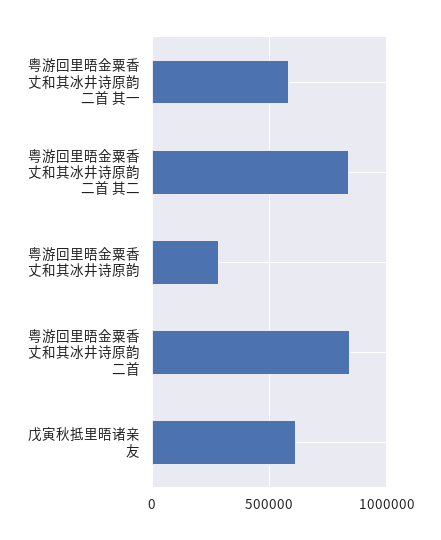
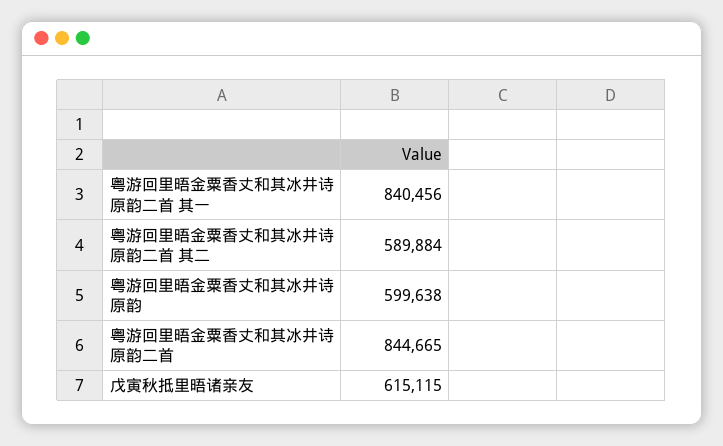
  {
-   "粤游回里晤金粟香丈和其冰井诗原韵二首 其一": 600000,
+   "粤游回里晤金粟香丈和其冰井诗原韵二首 其一": 840456,
-   "粤游回里晤金粟香丈和其冰井诗原韵二首 其二": 850000,
+   "粤游回里晤金粟香丈和其冰井诗原韵二首 其二": 589884,
-   "粤游回里晤金粟香丈和其冰井诗原韵": 300000,
+   "粤游回里晤金粟香丈和其冰井诗原韵": 599638,
    "粤游回里晤金粟香丈和其冰井诗原韵二首": 844665,
    "戊寅秋抵里晤诸亲友": 615115
  }

